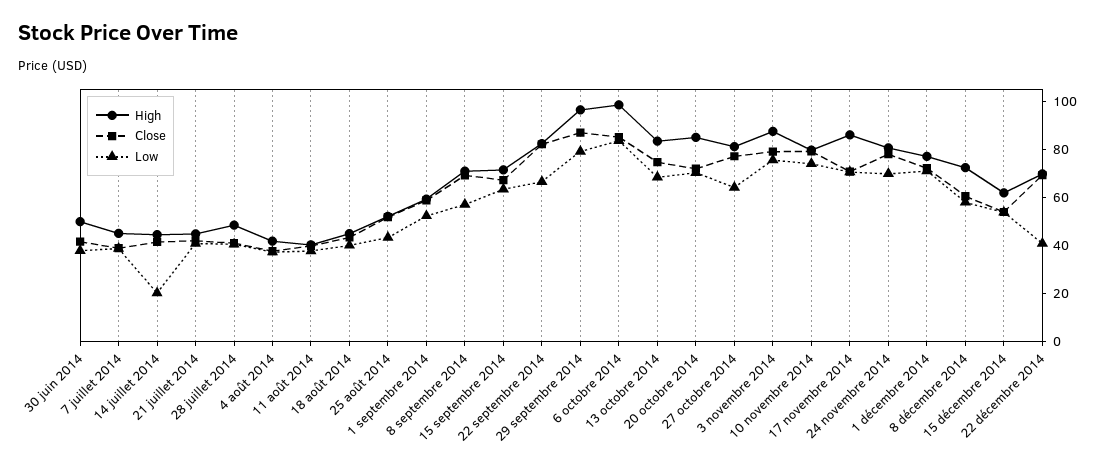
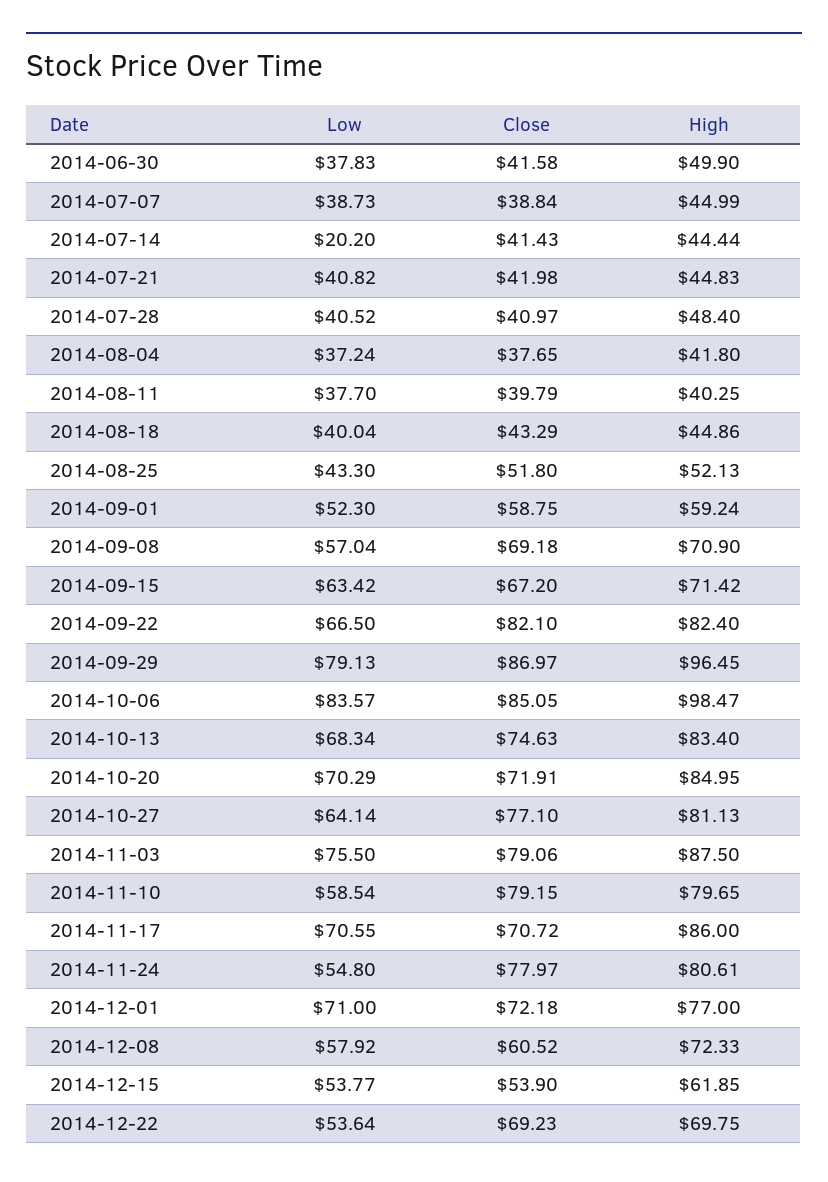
  {
    "High": {
      "30 juin 2014": 49.9,
      "7 juillet 2014": 44.99,
      "14 juillet 2014": 44.44,
      "21 juillet 2014": 44.83,
      "28 juillet 2014": 48.4,
      "4 août 2014": 41.8,
      "11 août 2014": 40.25,
      "18 août 2014": 44.86,
      "25 août 2014": 52.13,
      "1 septembre 2014": 59.24,
      "8 septembre 2014": 70.9,
      "15 septembre 2014": 71.42,
      "22 septembre 2014": 82.4,
      "29 septembre 2014": 96.45,
      "6 octobre 2014": 98.47,
      "13 octobre 2014": 83.4,
      "20 octobre 2014": 84.95,
      "27 octobre 2014": 81.13,
      "3 novembre 2014": 87.5,
      "10 novembre 2014": 79.65,
      "17 novembre 2014": 86,
      "24 novembre 2014": 80.61,
      "1 décembre 2014": 77,
      "8 décembre 2014": 72.33,
      "15 décembre 2014": 61.85,
      "22 décembre 2014": 69.75
    },
    "Close": {
      "30 juin 2014": 41.58,
      "7 juillet 2014": 38.84,
      "14 juillet 2014": 41.43,
      "21 juillet 2014": 41.98,
      "28 juillet 2014": 40.97,
      "4 août 2014": 37.65,
      "11 août 2014": 39.79,
      "18 août 2014": 43.29,
      "25 août 2014": 51.8,
      "1 septembre 2014": 58.75,
      "8 septembre 2014": 69.18,
      "15 septembre 2014": 67.2,
      "22 septembre 2014": 82.1,
      "29 septembre 2014": 86.97,
      "6 octobre 2014": 85.05,
      "13 octobre 2014": 74.63,
      "20 octobre 2014": 71.91,
      "27 octobre 2014": 77.1,
      "3 novembre 2014": 79.06,
      "10 novembre 2014": 79.15,
      "17 novembre 2014": 70.72,
      "24 novembre 2014": 77.97,
      "1 décembre 2014": 72.18,
      "8 décembre 2014": 60.52,
      "15 décembre 2014": 53.9,
      "22 décembre 2014": 69.23
    },
    "Low": {
      "30 juin 2014": 37.83,
      "7 juillet 2014": 38.73,
      "14 juillet 2014": 20.2,
      "21 juillet 2014": 40.82,
      "28 juillet 2014": 40.52,
      "4 août 2014": 37.24,
      "11 août 2014": 37.7,
      "18 août 2014": 40.04,
      "25 août 2014": 43.3,
      "1 septembre 2014": 52.3,
      "8 septembre 2014": 57.04,
      "15 septembre 2014": 63.42,
      "22 septembre 2014": 66.5,
      "29 septembre 2014": 79.13,
      "6 octobre 2014": 83.57,
      "13 octobre 2014": 68.34,
      "20 octobre 2014": 70.29,
      "27 octobre 2014": 64.14,
      "3 novembre 2014": 75.5,
-     "10 novembre 2014": 75,
+     "10 novembre 2014": 58.54,
      "17 novembre 2014": 70.55,
-     "24 novembre 2014": 70,
+     "24 novembre 2014": 54.8,
      "1 décembre 2014": 71,
      "8 décembre 2014": 57.92,
      "15 décembre 2014": 53.77,
-     "22 décembre 2014": 40
+     "22 décembre 2014": 53.64
    }
  }

